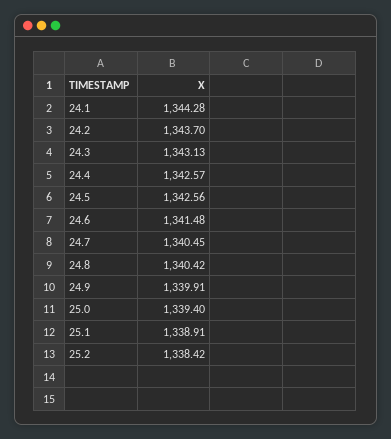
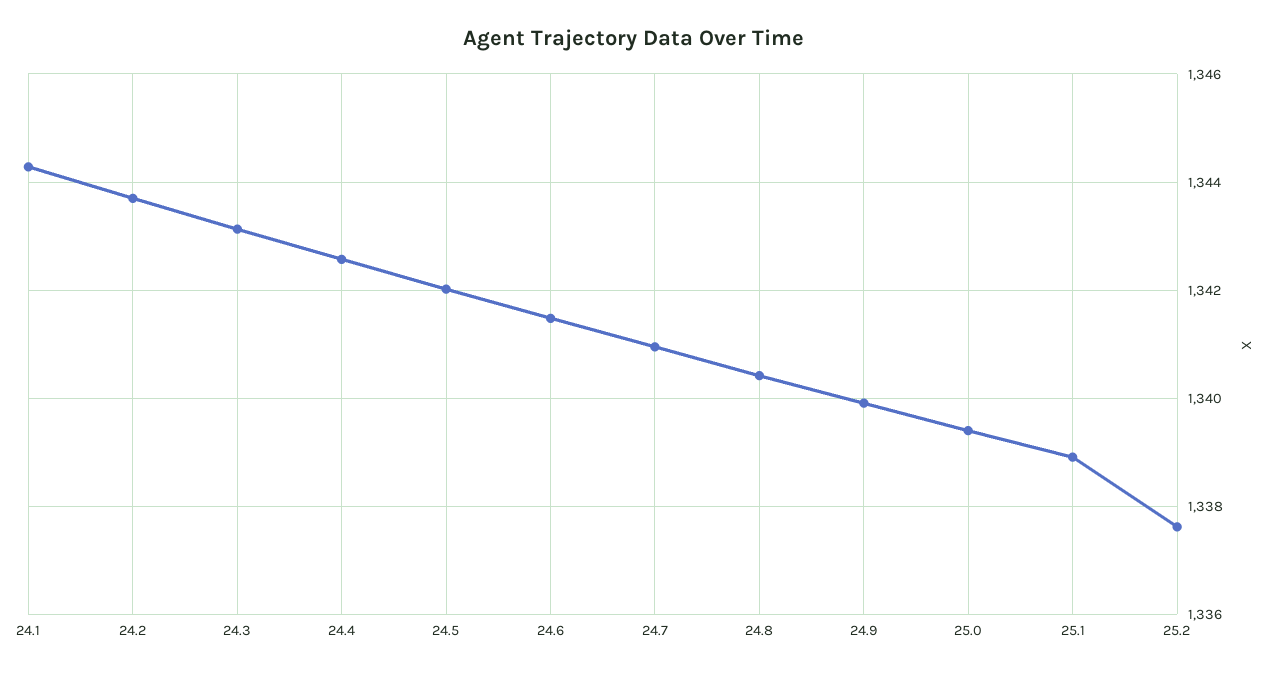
  {
    "24.1": 1344.28,
    "24.2": 1343.7,
    "24.3": 1343.13,
    "24.4": 1342.57,
-   "24.5": 1342.56,
+   "24.5": 1342,
    "24.6": 1341.48,
-   "24.7": 1340.45,
+   "24.7": 1341,
    "24.8": 1340.42,
    "24.9": 1339.91,
    "25.0": 1339.4,
    "25.1": 1338.91,
-   "25.2": 1338.42
+   "25.2": 1337.6
  }

